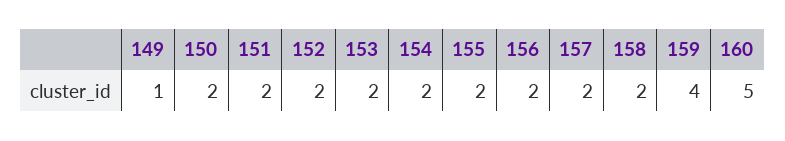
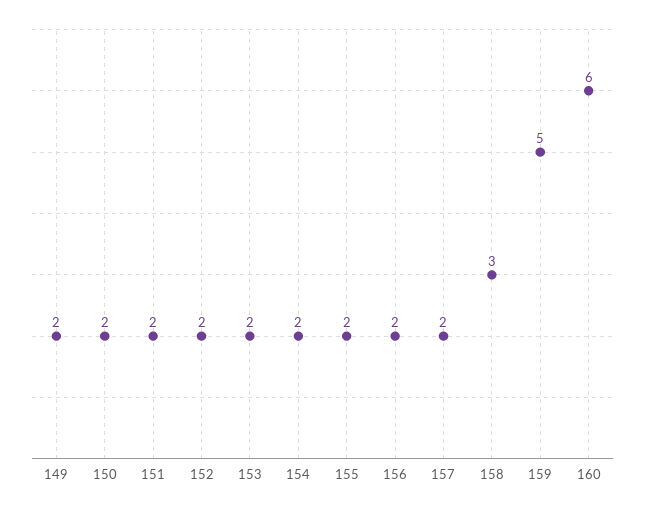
  {
-   "149": 1,
+   "149": 2,
    "150": 2,
    "151": 2,
    "152": 2,
    "153": 2,
    "154": 2,
    "155": 2,
    "156": 2,
    "157": 2,
-   "158": 2,
+   "158": 3,
-   "159": 4,
+   "159": 5,
-   "160": 5
+   "160": 6
  }

